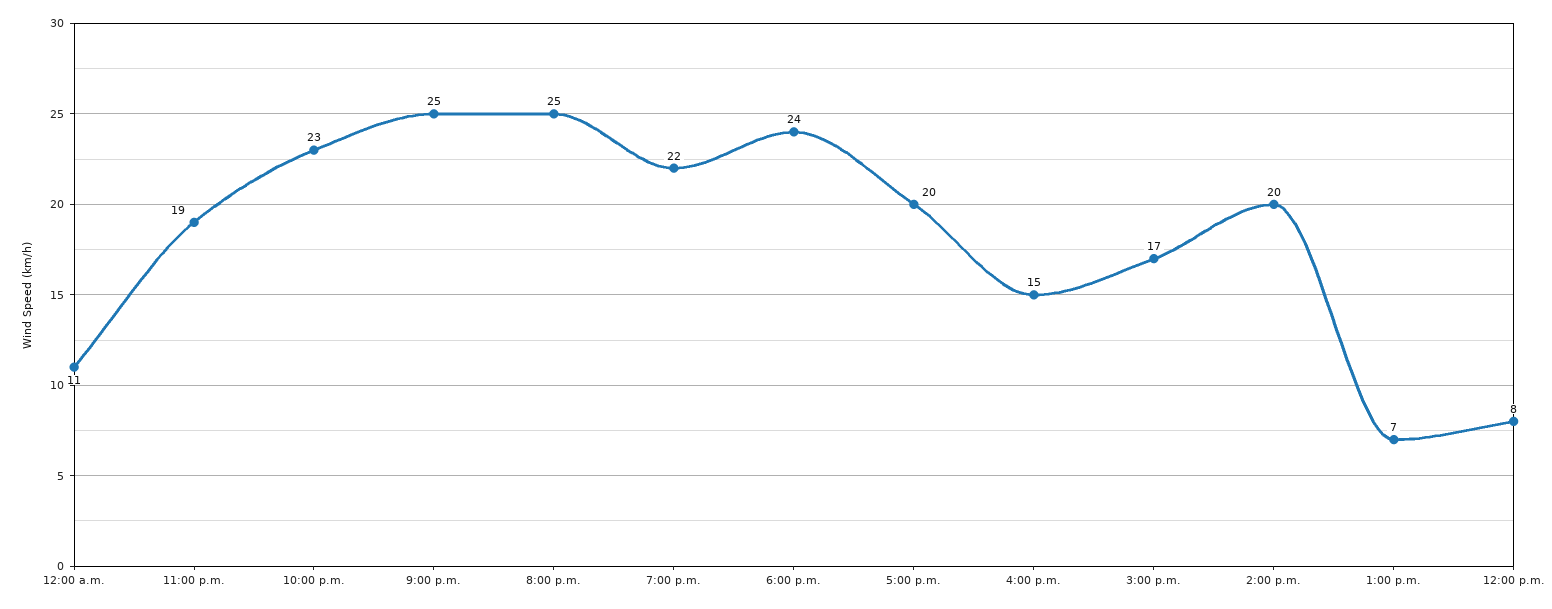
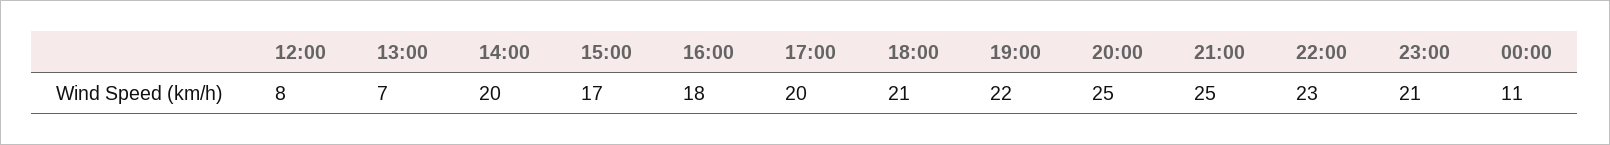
  {
    "12:00 a.m.": 11,
-   "11:00 p.m.": 19,
+   "11:00 p.m.": 21,
    "10:00 p.m.": 23,
    "9:00 p.m.": 25,
    "8:00 p.m.": 25,
    "7:00 p.m.": 22,
-   "6:00 p.m.": 24,
+   "6:00 p.m.": 21,
    "5:00 p.m.": 20,
-   "4:00 p.m.": 15,
+   "4:00 p.m.": 18,
    "3:00 p.m.": 17,
    "2:00 p.m.": 20,
    "1:00 p.m.": 7,
    "12:00 p.m.": 8
  }

